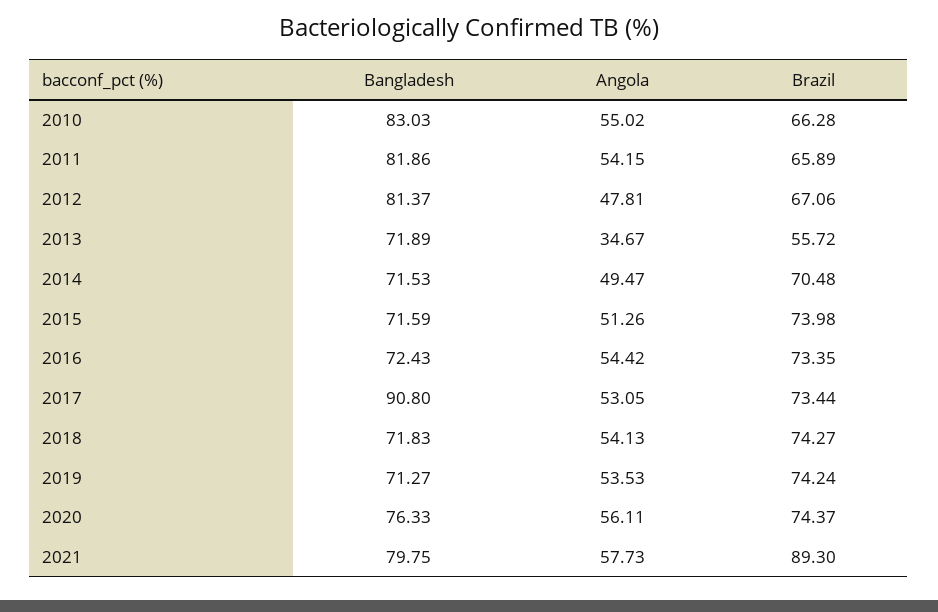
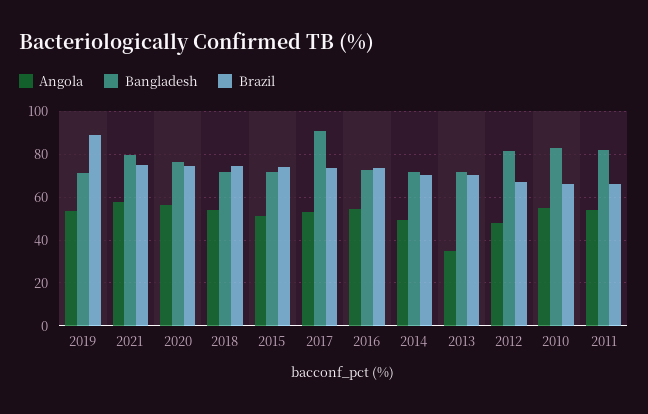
  {
    "Bangladesh": {
      "2010": 83.03,
      "2011": 81.86,
      "2012": 81.37,
      "2013": 71.89,
      "2014": 71.53,
      "2015": 71.59,
      "2016": 72.43,
      "2017": 90.8,
      "2018": 71.83,
      "2019": 71.27,
      "2020": 76.33,
      "2021": 79.75
    },
    "Angola": {
      "2010": 55.02,
      "2011": 54.15,
      "2012": 47.81,
      "2013": 34.67,
      "2014": 49.47,
      "2015": 51.26,
      "2016": 54.42,
      "2017": 53.05,
      "2018": 54.13,
      "2019": 53.53,
      "2020": 56.11,
      "2021": 57.73
    },
    "Brazil": {
      "2010": 66.28,
      "2011": 65.89,
      "2012": 67.06,
-     "2013": 55.72,
+     "2013": 70,
      "2014": 70.48,
      "2015": 73.98,
      "2016": 73.35,
      "2017": 73.44,
      "2018": 74.27,
-     "2019": 74.24,
+     "2019": 90,
      "2020": 74.37,
-     "2021": 89.3
+     "2021": 75
    }
  }

